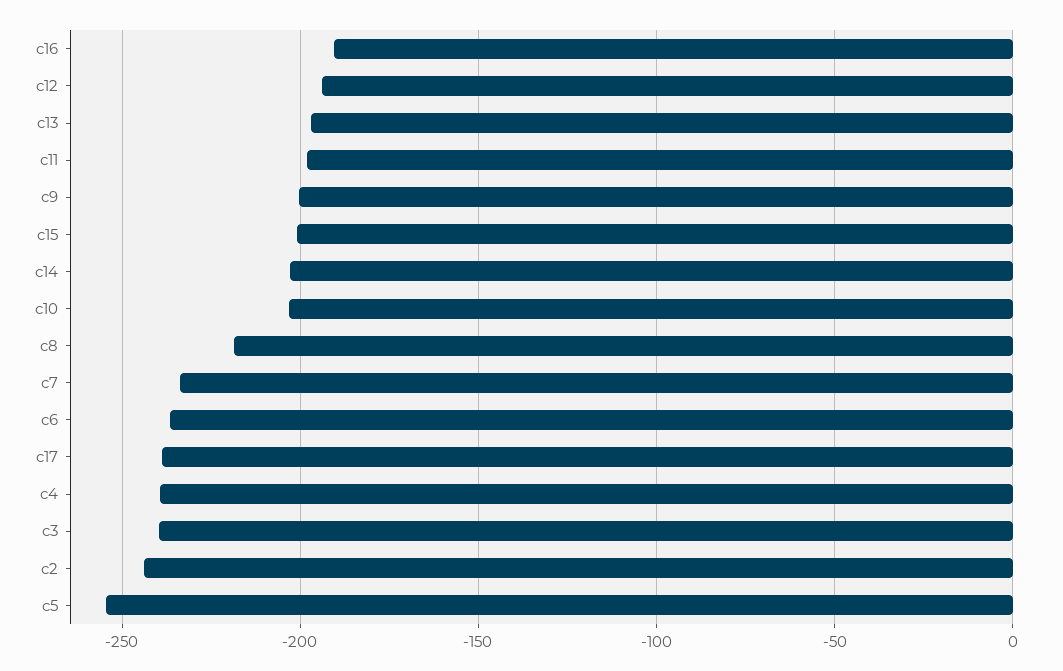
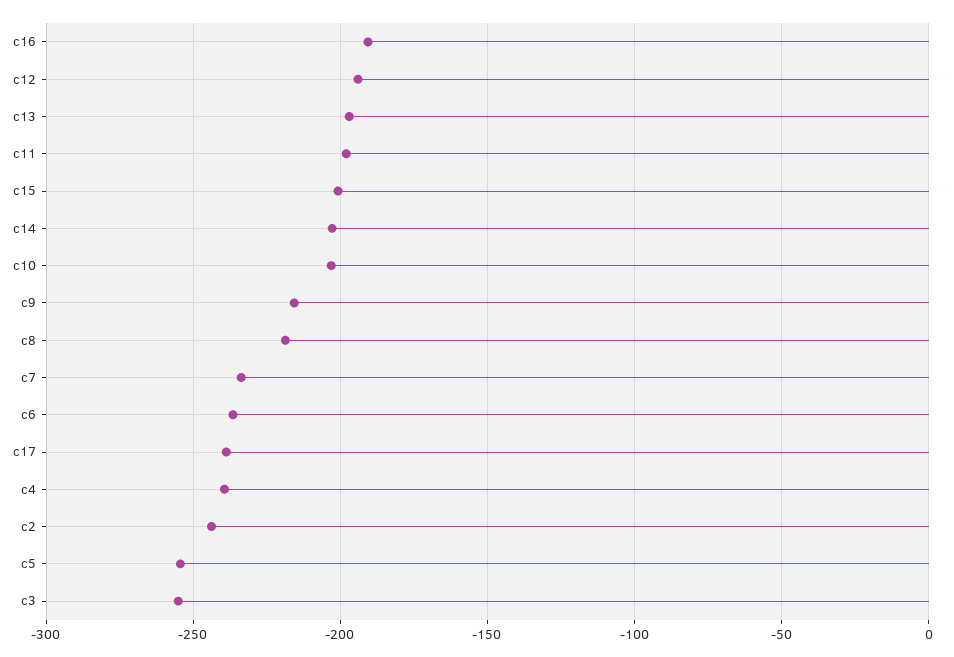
  {
    "c16": -190,
    "c12": -195,
    "c13": -195,
    "c11": -200,
-   "c9": -200,
+   "c9": -215,
    "c15": -200,
    "c14": -205,
    "c10": -205,
    "c8": -220,
    "c7": -235,
    "c6": -235,
    "c17": -240,
    "c4": -240,
-   "c3": -240,
+   "c3": -255,
    "c2": -245,
    "c5": -255
  }

